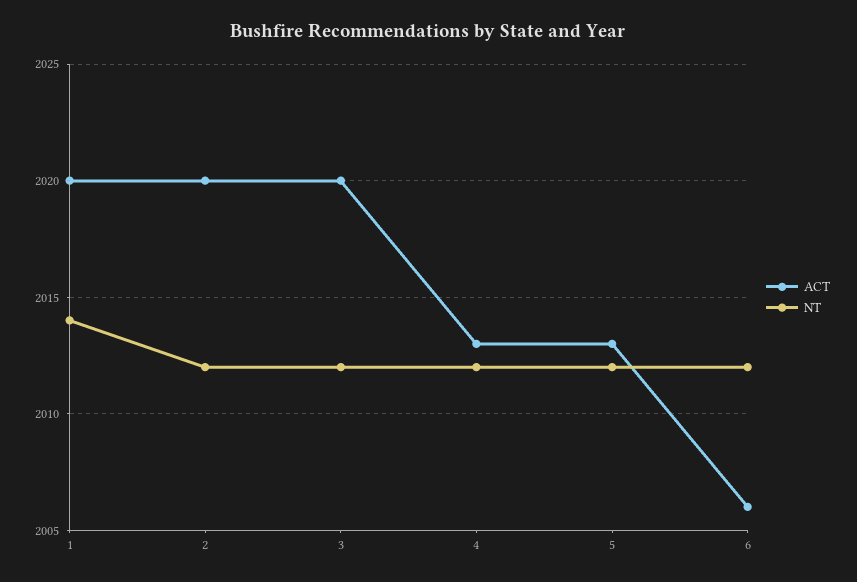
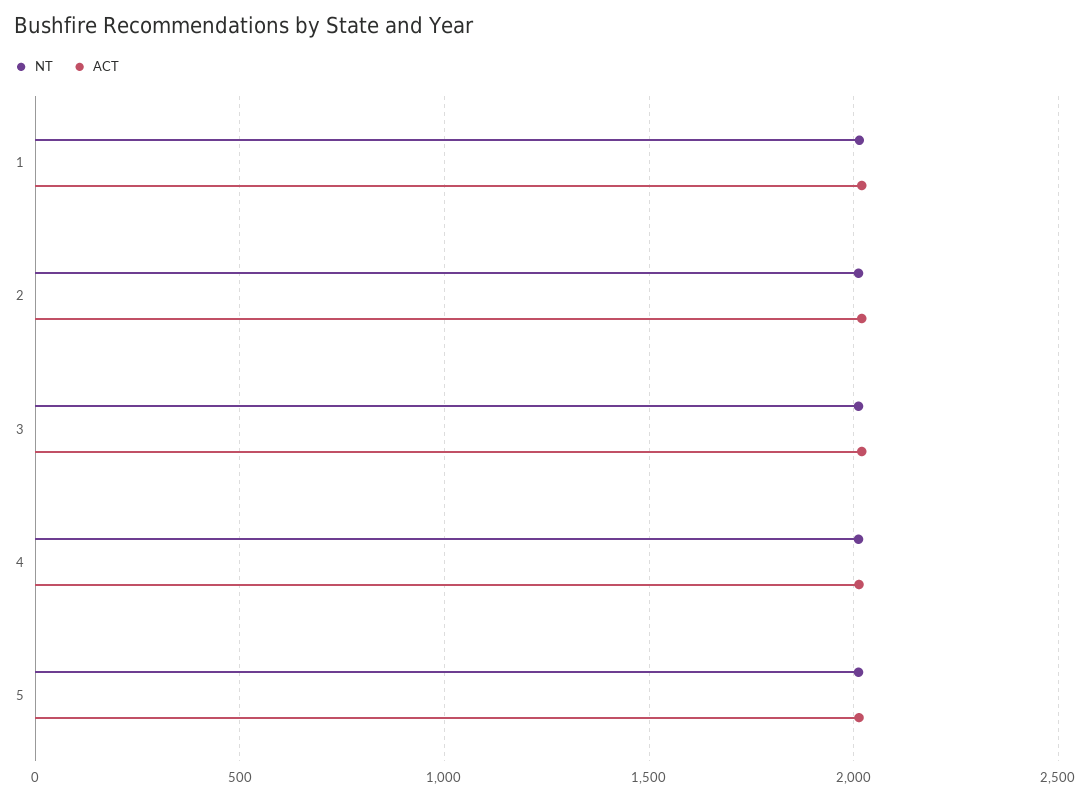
  {
    "ACT": {
      "1": 2020,
      "2": 2020,
      "3": 2020,
      "4": 2013,
-     "5": 2013,
+     "5": 2013
-     "6": 2006
    },
    "NT": {
      "1": 2014,
      "2": 2012,
      "3": 2012,
      "4": 2012,
-     "5": 2012,
+     "5": 2012
-     "6": 2012
    }
  }

